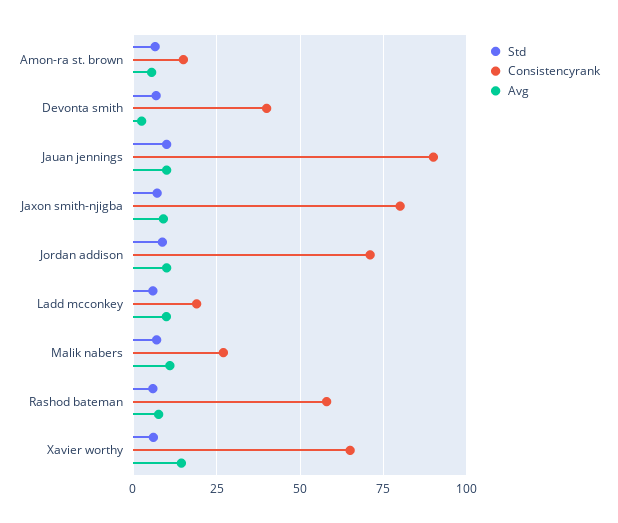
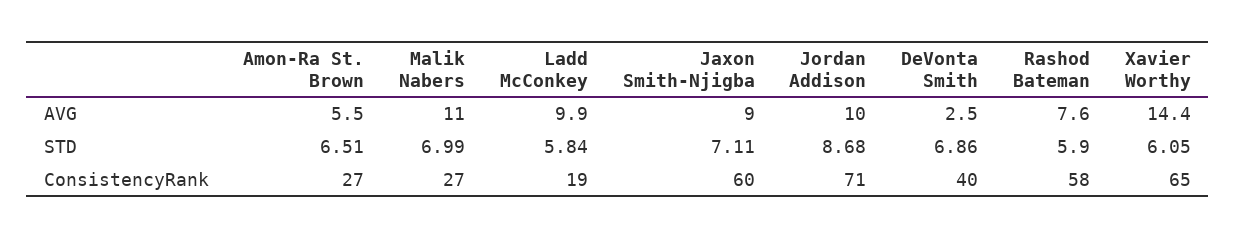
  {
    "Std": {
      "Amon-ra st. brown": 6.51,
      "Devonta smith": 6.86,
-     "Jauan jennings": 10,
      "Jaxon smith-njigba": 7.11,
      "Jordan addison": 8.68,
      "Ladd mcconkey": 5.84,
      "Malik nabers": 6.99,
      "Rashod bateman": 5.9,
      "Xavier worthy": 6.05
    },
    "Consistencyrank": {
-     "Amon-ra st. brown": 15,
+     "Amon-ra st. brown": 27,
      "Devonta smith": 40,
-     "Jauan jennings": 90,
-     "Jaxon smith-njigba": 80,
+     "Jaxon smith-njigba": 60,
      "Jordan addison": 71,
      "Ladd mcconkey": 19,
      "Malik nabers": 27,
      "Rashod bateman": 58,
      "Xavier worthy": 65
    },
    "Avg": {
      "Amon-ra st. brown": 5.5,
      "Devonta smith": 2.5,
-     "Jauan jennings": 10,
      "Jaxon smith-njigba": 9,
      "Jordan addison": 10,
      "Ladd mcconkey": 9.9,
      "Malik nabers": 11,
      "Rashod bateman": 7.6,
      "Xavier worthy": 14.4
    }
  }

